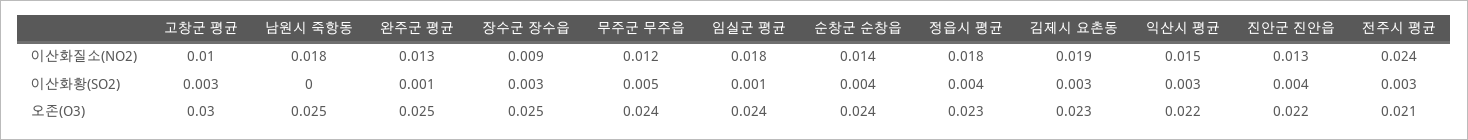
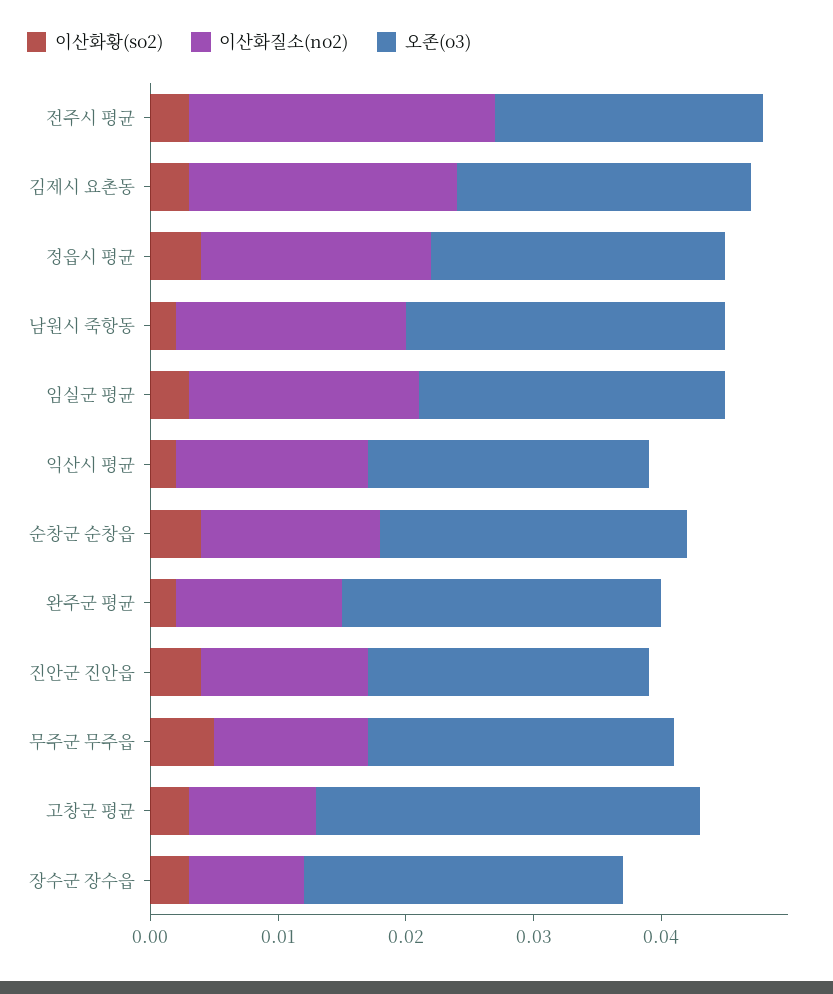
  {
    "이산화질소(NO2)": {
      "고창군 평균": 0.01,
      "남원시 죽항동": 0.018,
      "완주군 평균": 0.013,
      "장수군 장수읍": 0.009,
      "무주군 무주읍": 0.012,
      "임실군 평균": 0.018,
      "순창군 순창읍": 0.014,
      "정읍시 평균": 0.018,
-     "김제시 요촌동": 0.019,
+     "김제시 요촌동": 0.021,
      "익산시 평균": 0.015,
      "진안군 진안읍": 0.013,
      "전주시 평균": 0.024
    },
    "이산화황(SO2)": {
      "고창군 평균": 0.003,
-     "남원시 죽항동": 0,
+     "남원시 죽항동": 0.002,
-     "완주군 평균": 0.001,
+     "완주군 평균": 0.002,
      "장수군 장수읍": 0.003,
      "무주군 무주읍": 0.005,
-     "임실군 평균": 0.001,
+     "임실군 평균": 0.003,
      "순창군 순창읍": 0.004,
      "정읍시 평균": 0.004,
      "김제시 요촌동": 0.003,
-     "익산시 평균": 0.003,
+     "익산시 평균": 0.002,
      "진안군 진안읍": 0.004,
      "전주시 평균": 0.003
    },
    "오존(O3)": {
      "고창군 평균": 0.03,
      "남원시 죽항동": 0.025,
      "완주군 평균": 0.025,
      "장수군 장수읍": 0.025,
      "무주군 무주읍": 0.024,
      "임실군 평균": 0.024,
      "순창군 순창읍": 0.024,
      "정읍시 평균": 0.023,
      "김제시 요촌동": 0.023,
      "익산시 평균": 0.022,
      "진안군 진안읍": 0.022,
      "전주시 평균": 0.021
    }
  }

